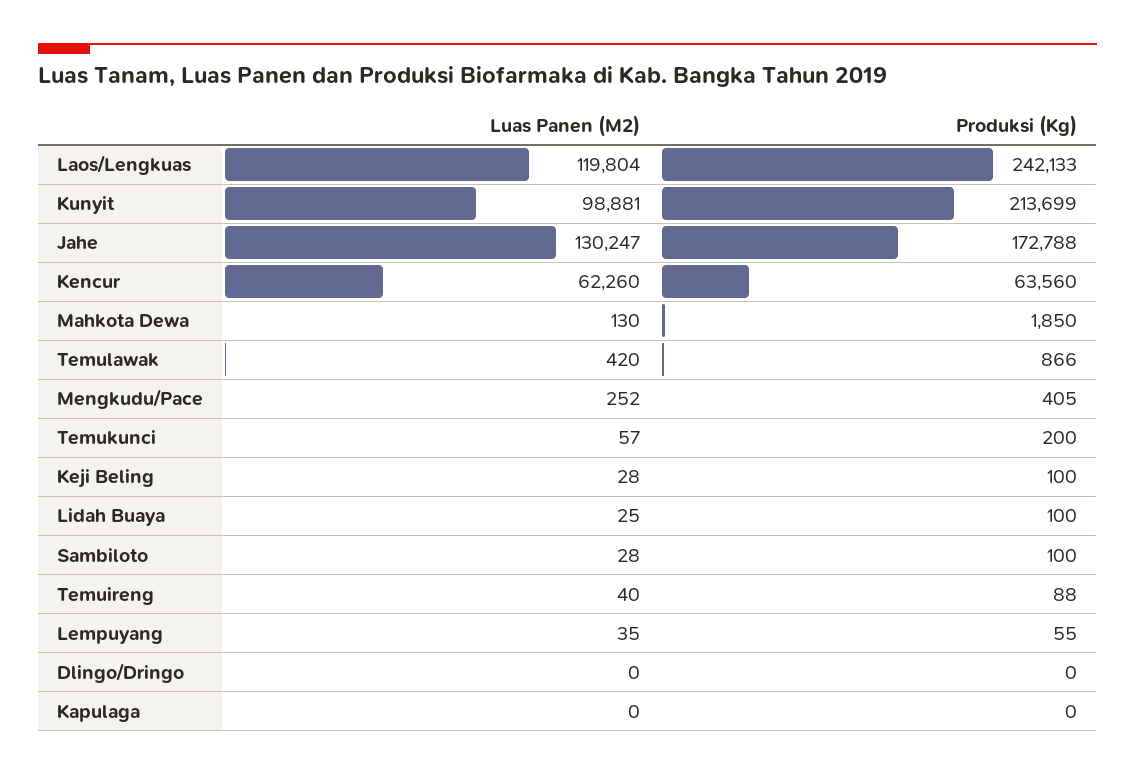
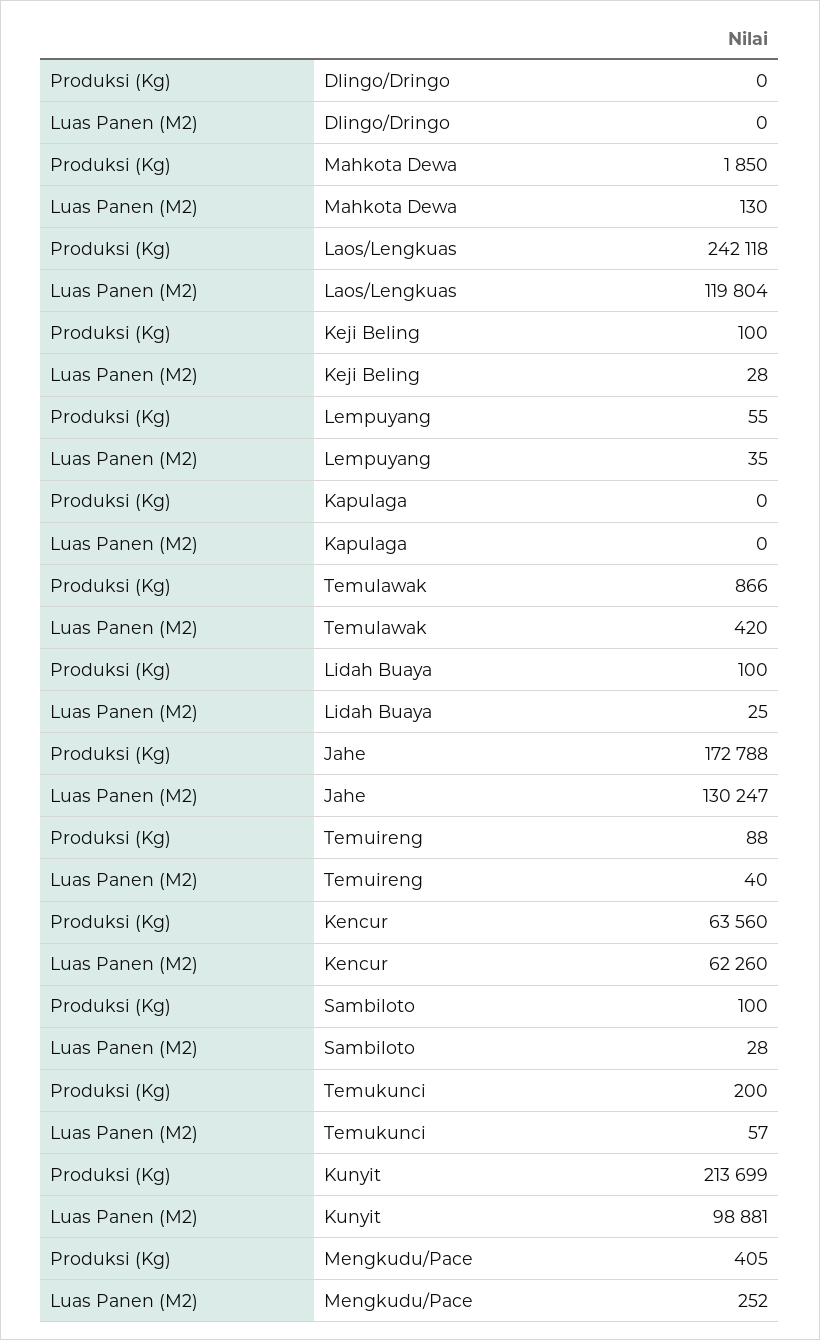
  {
    "Luas Panen (M2)": {
      "Laos/Lengkuas": 119804,
      "Kunyit": 98881,
      "Jahe": 130247,
      "Kencur": 62260,
      "Mahkota Dewa": 130,
      "Temulawak": 420,
      "Mengkudu/Pace": 252,
      "Temukunci": 57,
      "Keji Beling": 28,
      "Lidah Buaya": 25,
      "Sambiloto": 28,
      "Temuireng": 40,
      "Lempuyang": 35,
      "Dlingo/Dringo": 0,
      "Kapulaga": 0
    },
    "Produksi (Kg)": {
-     "Laos/Lengkuas": 242133,
+     "Laos/Lengkuas": 242118,
      "Kunyit": 213699,
      "Jahe": 172788,
      "Kencur": 63560,
      "Mahkota Dewa": 1850,
      "Temulawak": 866,
      "Mengkudu/Pace": 405,
      "Temukunci": 200,
      "Keji Beling": 100,
      "Lidah Buaya": 100,
      "Sambiloto": 100,
      "Temuireng": 88,
      "Lempuyang": 55,
      "Dlingo/Dringo": 0,
      "Kapulaga": 0
    }
  }

